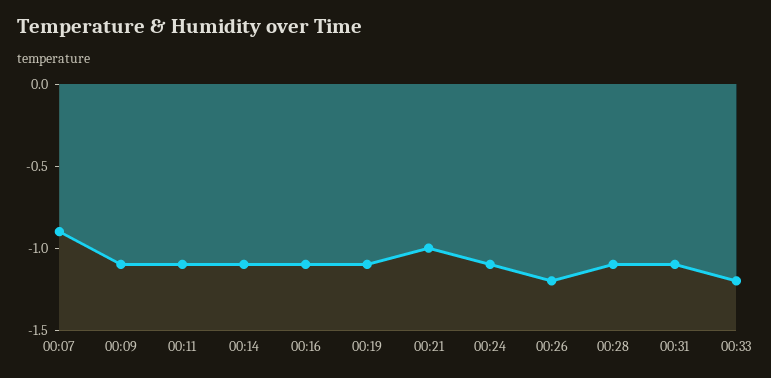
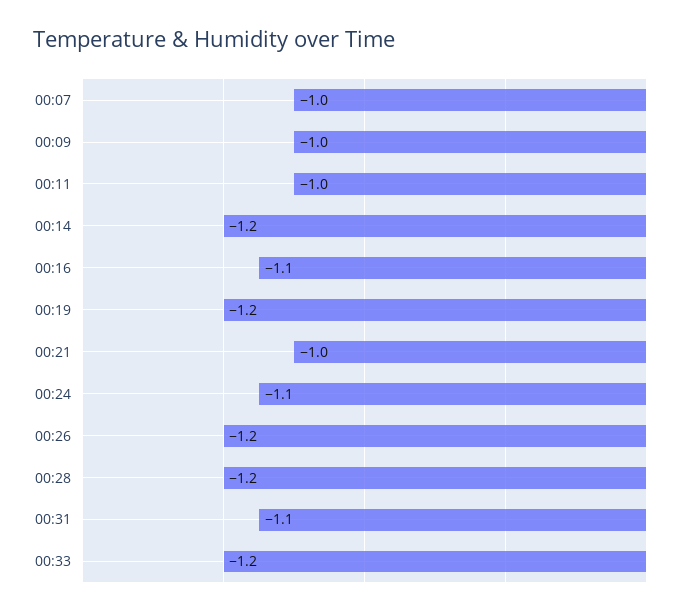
  {
-   "00:07": -0.9,
+   "00:07": -1,
-   "00:09": -1.1,
+   "00:09": -1,
-   "00:11": -1.1,
+   "00:11": -1,
-   "00:14": -1.1,
+   "00:14": -1.2,
    "00:16": -1.1,
-   "00:19": -1.1,
+   "00:19": -1.2,
    "00:21": -1,
    "00:24": -1.1,
    "00:26": -1.2,
-   "00:28": -1.1,
+   "00:28": -1.2,
    "00:31": -1.1,
    "00:33": -1.2
  }

